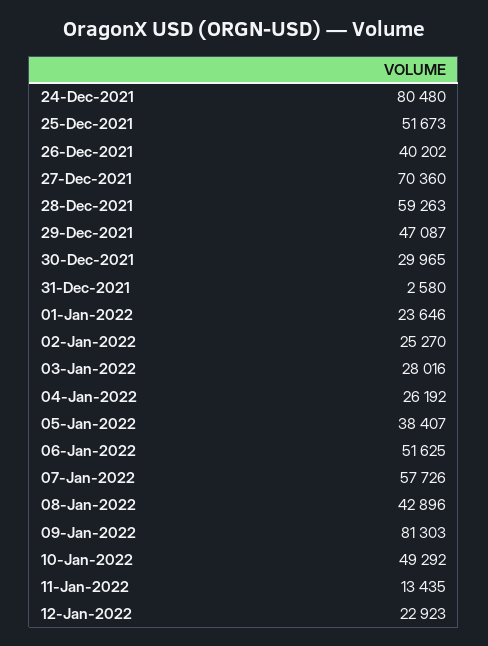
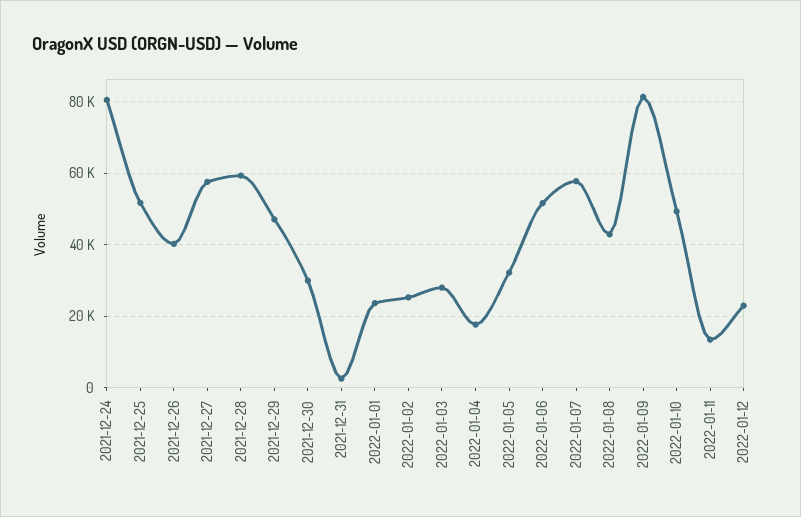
  {
    "24-Dec-2021": 80480,
    "25-Dec-2021": 51673,
    "26-Dec-2021": 40202,
-   "27-Dec-2021": 70360,
+   "27-Dec-2021": 58000,
    "28-Dec-2021": 59263,
    "29-Dec-2021": 47087,
    "30-Dec-2021": 29965,
    "31-Dec-2021": 2580,
    "01-Jan-2022": 23646,
    "02-Jan-2022": 25270,
    "03-Jan-2022": 28016,
-   "04-Jan-2022": 26192,
+   "04-Jan-2022": 18000,
-   "05-Jan-2022": 38407,
+   "05-Jan-2022": 32000,
    "06-Jan-2022": 51625,
    "07-Jan-2022": 57726,
    "08-Jan-2022": 42896,
    "09-Jan-2022": 81303,
    "10-Jan-2022": 49292,
    "11-Jan-2022": 13435,
    "12-Jan-2022": 22923
  }

